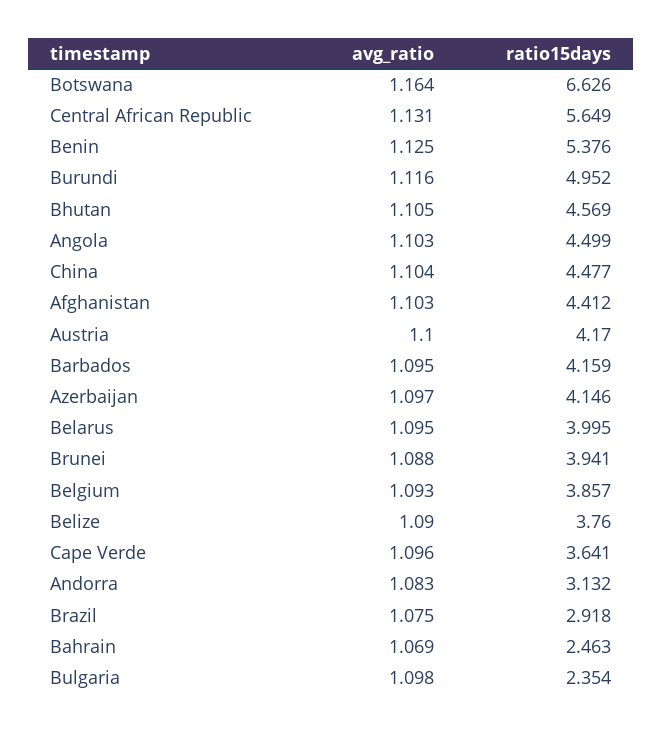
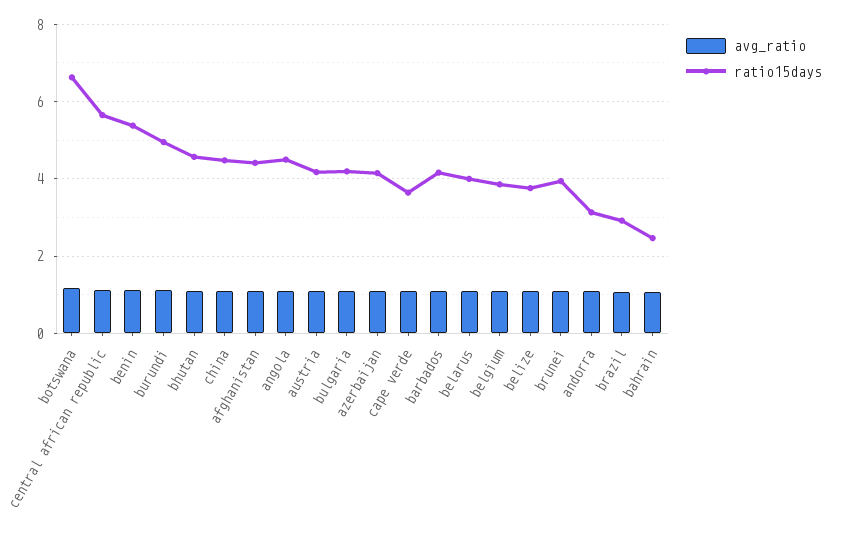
  {
    "avg_ratio": {
      "Botswana": 1.164,
      "Central African Republic": 1.131,
      "Benin": 1.125,
      "Burundi": 1.116,
      "Bhutan": 1.105,
      "Angola": 1.103,
      "China": 1.104,
      "Afghanistan": 1.103,
      "Austria": 1.1,
      "Barbados": 1.095,
      "Azerbaijan": 1.097,
      "Belarus": 1.095,
      "Brunei": 1.088,
      "Belgium": 1.093,
      "Belize": 1.09,
      "Cape Verde": 1.096,
      "Andorra": 1.083,
      "Brazil": 1.075,
      "Bahrain": 1.069,
      "Bulgaria": 1.098
    },
    "ratio15days": {
      "Botswana": 6.626,
      "Central African Republic": 5.649,
      "Benin": 5.376,
      "Burundi": 4.952,
      "Bhutan": 4.569,
      "Angola": 4.499,
      "China": 4.477,
      "Afghanistan": 4.412,
      "Austria": 4.17,
      "Barbados": 4.159,
      "Azerbaijan": 4.146,
      "Belarus": 3.995,
      "Brunei": 3.941,
      "Belgium": 3.857,
      "Belize": 3.76,
      "Cape Verde": 3.641,
      "Andorra": 3.132,
      "Brazil": 2.918,
      "Bahrain": 2.463,
-     "Bulgaria": 2.354
+     "Bulgaria": 4.2
    }
  }

